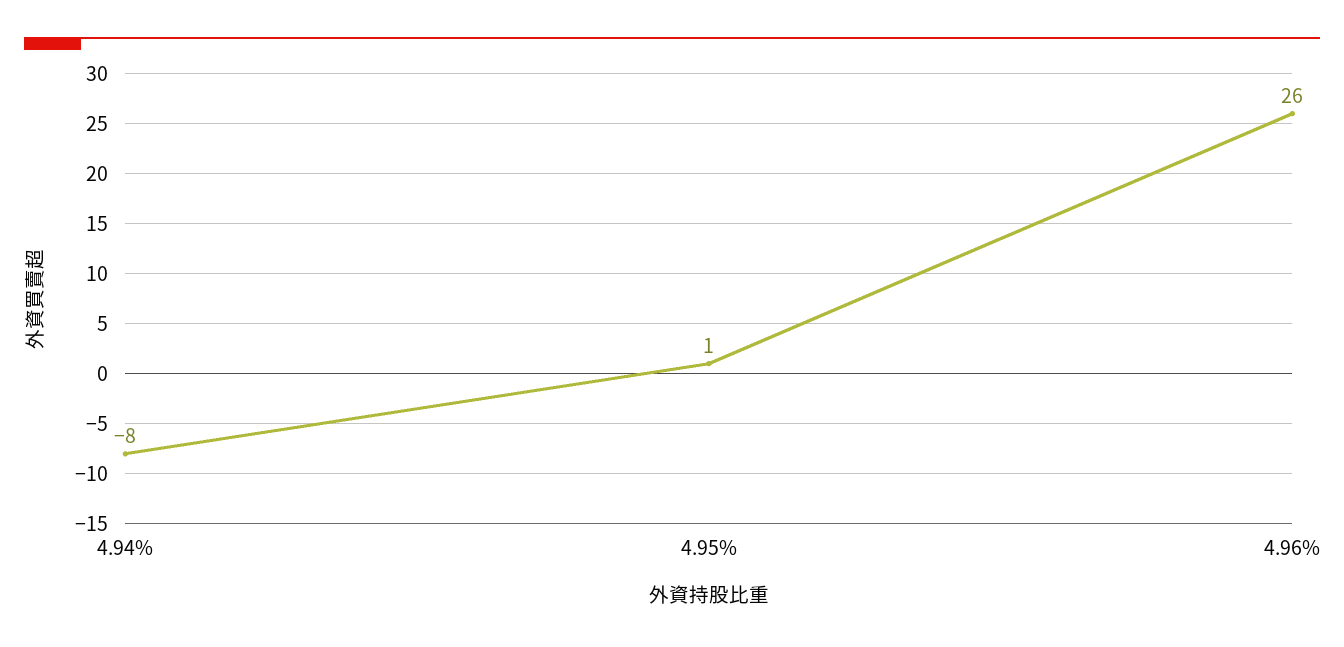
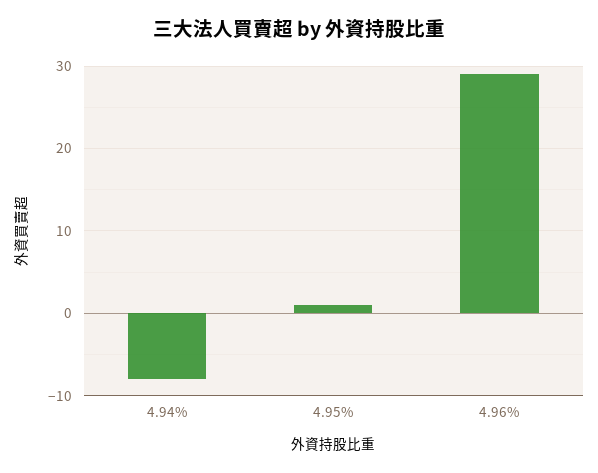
  {
    "4.94%": -8,
    "4.95%": 1,
-   "4.96%": 26
+   "4.96%": 29
  }

